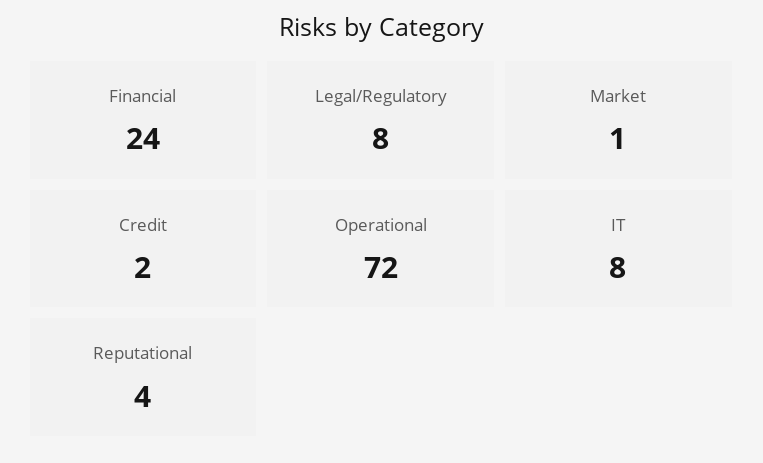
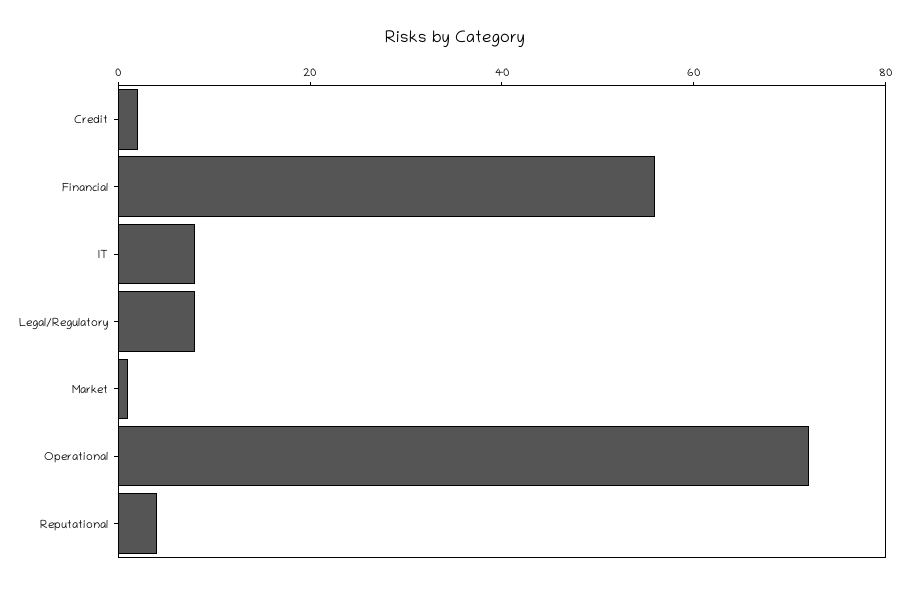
  {
-   "Financial": 24,
+   "Financial": 55,
    "Legal/Regulatory": 8,
    "Market": 1,
    "Credit": 2,
    "Operational": 72,
    "IT": 8,
    "Reputational": 4
  }

